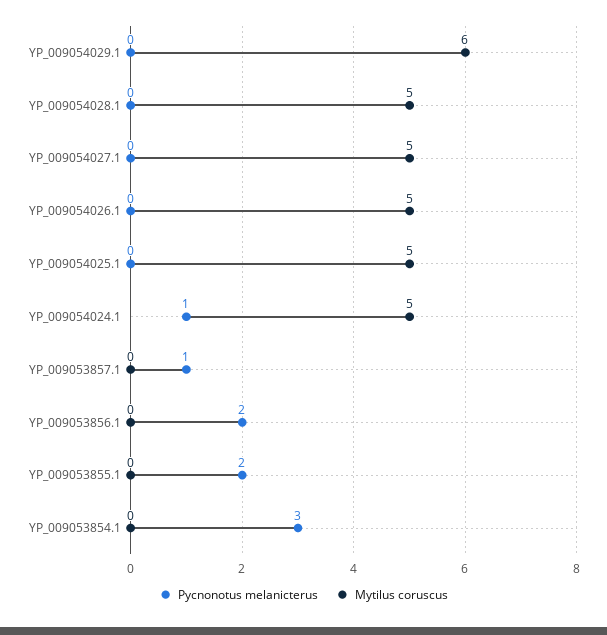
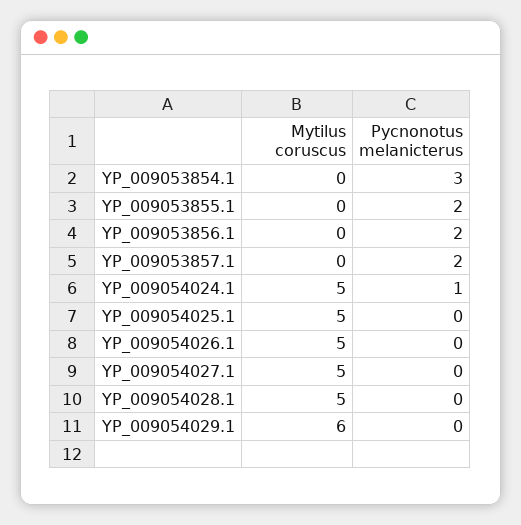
  {
    "Pycnonotus melanicterus": {
      "YP_009054029.1": 0,
      "YP_009054028.1": 0,
      "YP_009054027.1": 0,
      "YP_009054026.1": 0,
      "YP_009054025.1": 0,
      "YP_009054024.1": 1,
-     "YP_009053857.1": 1,
+     "YP_009053857.1": 2,
      "YP_009053856.1": 2,
      "YP_009053855.1": 2,
      "YP_009053854.1": 3
    },
    "Mytilus coruscus": {
      "YP_009054029.1": 6,
      "YP_009054028.1": 5,
      "YP_009054027.1": 5,
      "YP_009054026.1": 5,
      "YP_009054025.1": 5,
      "YP_009054024.1": 5,
      "YP_009053857.1": 0,
      "YP_009053856.1": 0,
      "YP_009053855.1": 0,
      "YP_009053854.1": 0
    }
  }

